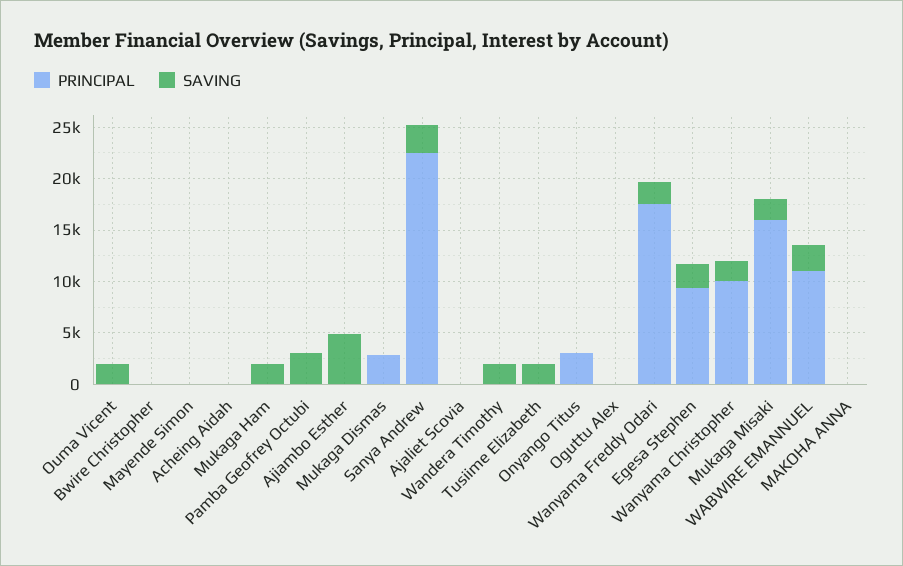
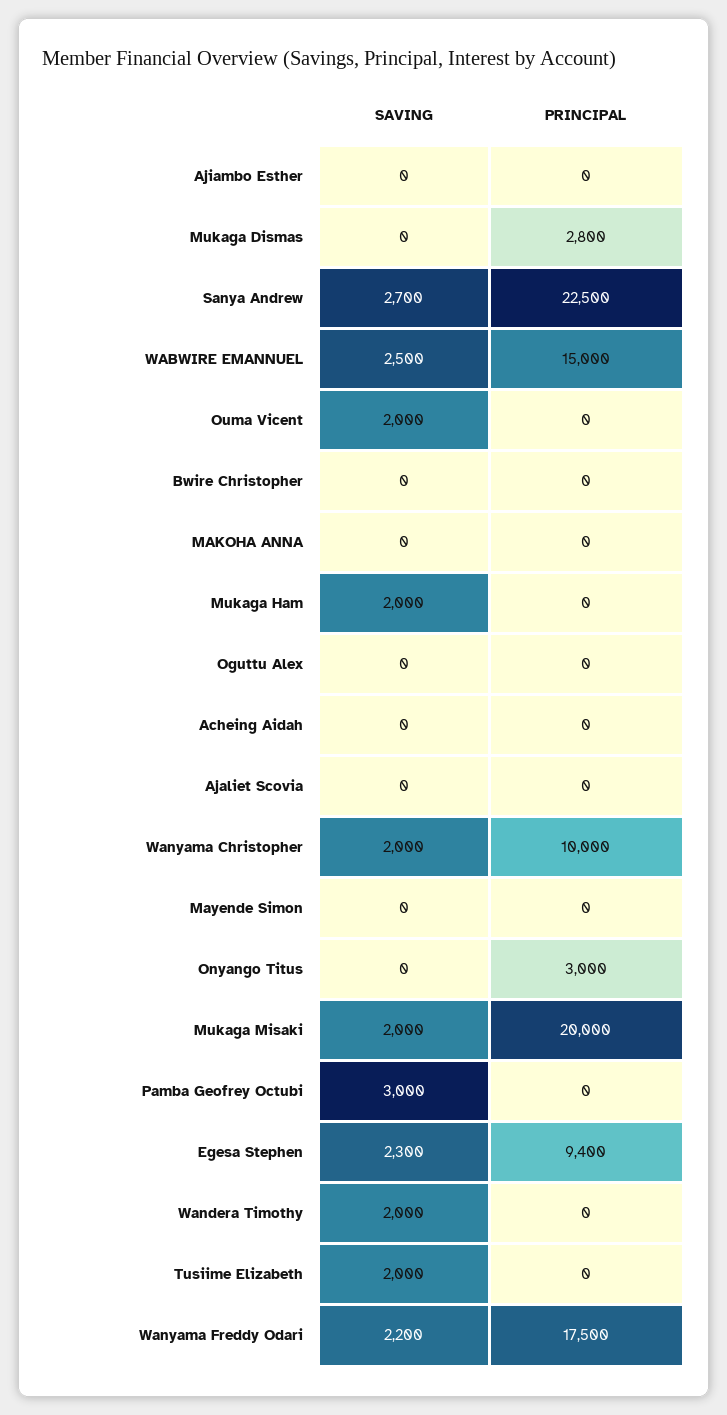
  {
    "PRINCIPAL": {
      "Ouma Vicent": 0,
      "Bwire Christopher": 0,
      "Mayende Simon": 0,
      "Acheing Aidah": 0,
      "Mukaga Ham": 0,
      "Pamba Geofrey Octubi": 0,
      "Ajiambo Esther": 0,
      "Mukaga Dismas": 2800,
      "Sanya Andrew": 22500,
      "Ajaliet Scovia": 0,
      "Wandera Timothy": 0,
      "Tusiime Elizabeth": 0,
      "Onyango Titus": 3000,
      "Oguttu Alex": 0,
      "Wanyama Freddy Odari": 17500,
      "Egesa Stephen": 9400,
      "Wanyama Christopher": 10000,
-     "Mukaga Misaki": 16000,
+     "Mukaga Misaki": 20000,
-     "WABWIRE EMANNUEL": 11000,
+     "WABWIRE EMANNUEL": 15000,
      "MAKOHA ANNA": 0
    },
    "SAVING": {
      "Ouma Vicent": 2000,
      "Bwire Christopher": 0,
      "Mayende Simon": 0,
      "Acheing Aidah": 0,
      "Mukaga Ham": 2000,
      "Pamba Geofrey Octubi": 3000,
-     "Ajiambo Esther": 5000,
+     "Ajiambo Esther": 0,
      "Mukaga Dismas": 0,
      "Sanya Andrew": 2700,
      "Ajaliet Scovia": 0,
      "Wandera Timothy": 2000,
      "Tusiime Elizabeth": 2000,
      "Onyango Titus": 0,
      "Oguttu Alex": 0,
      "Wanyama Freddy Odari": 2200,
      "Egesa Stephen": 2300,
      "Wanyama Christopher": 2000,
      "Mukaga Misaki": 2000,
      "WABWIRE EMANNUEL": 2500,
      "MAKOHA ANNA": 0
    }
  }

